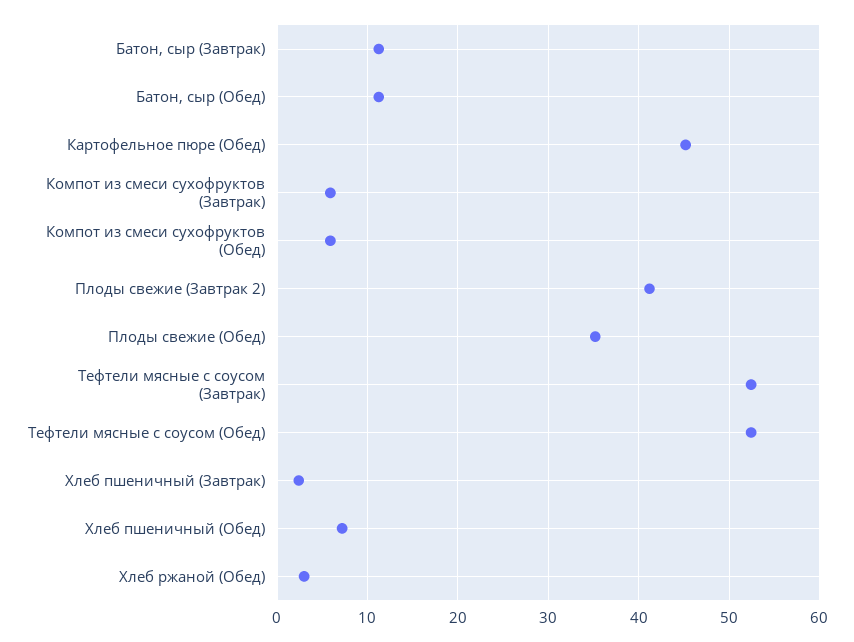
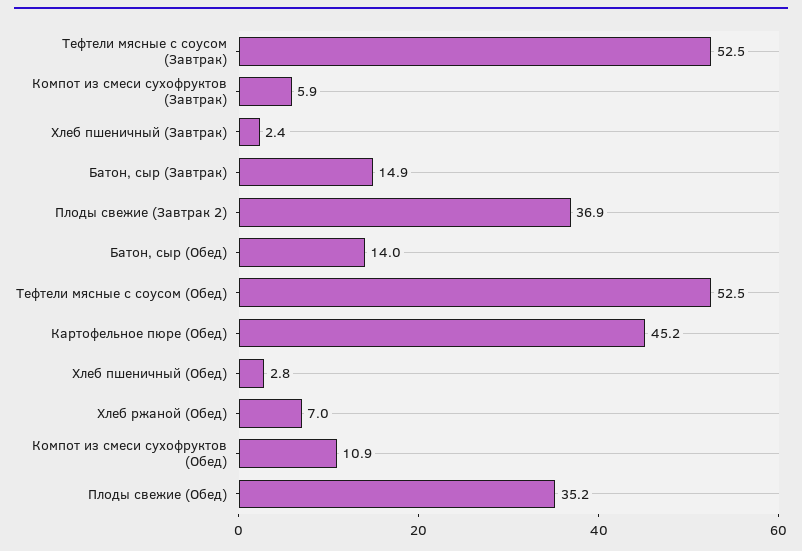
  {
-   "Батон, сыр (Завтрак)": 11,
+   "Батон, сыр (Завтрак)": 14.9,
-   "Батон, сыр (Обед)": 11,
+   "Батон, сыр (Обед)": 14,
    "Картофельное пюре (Обед)": 45.2,
    "Компот из смеси сухофруктов (Завтрак)": 5.9,
-   "Компот из смеси сухофруктов (Обед)": 6,
+   "Компот из смеси сухофруктов (Обед)": 10.9,
-   "Плоды свежие (Завтрак 2)": 41,
+   "Плоды свежие (Завтрак 2)": 36.9,
    "Плоды свежие (Обед)": 35.2,
    "Тефтели мясные с соусом (Завтрак)": 52.5,
    "Тефтели мясные с соусом (Обед)": 52.5,
    "Хлеб пшеничный (Завтрак)": 2.4,
-   "Хлеб пшеничный (Обед)": 7,
+   "Хлеб пшеничный (Обед)": 2.8,
-   "Хлеб ржаной (Обед)": 3
+   "Хлеб ржаной (Обед)": 7
  }

